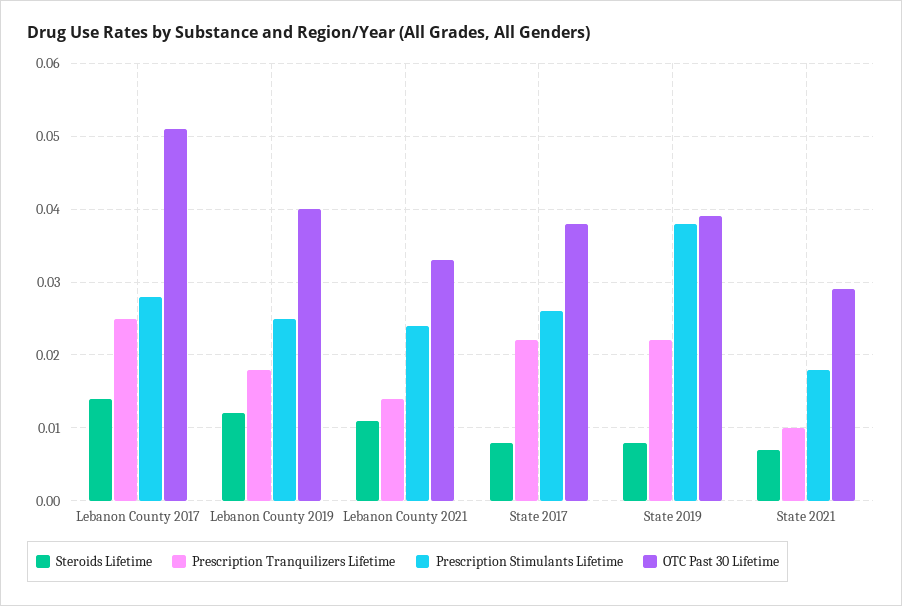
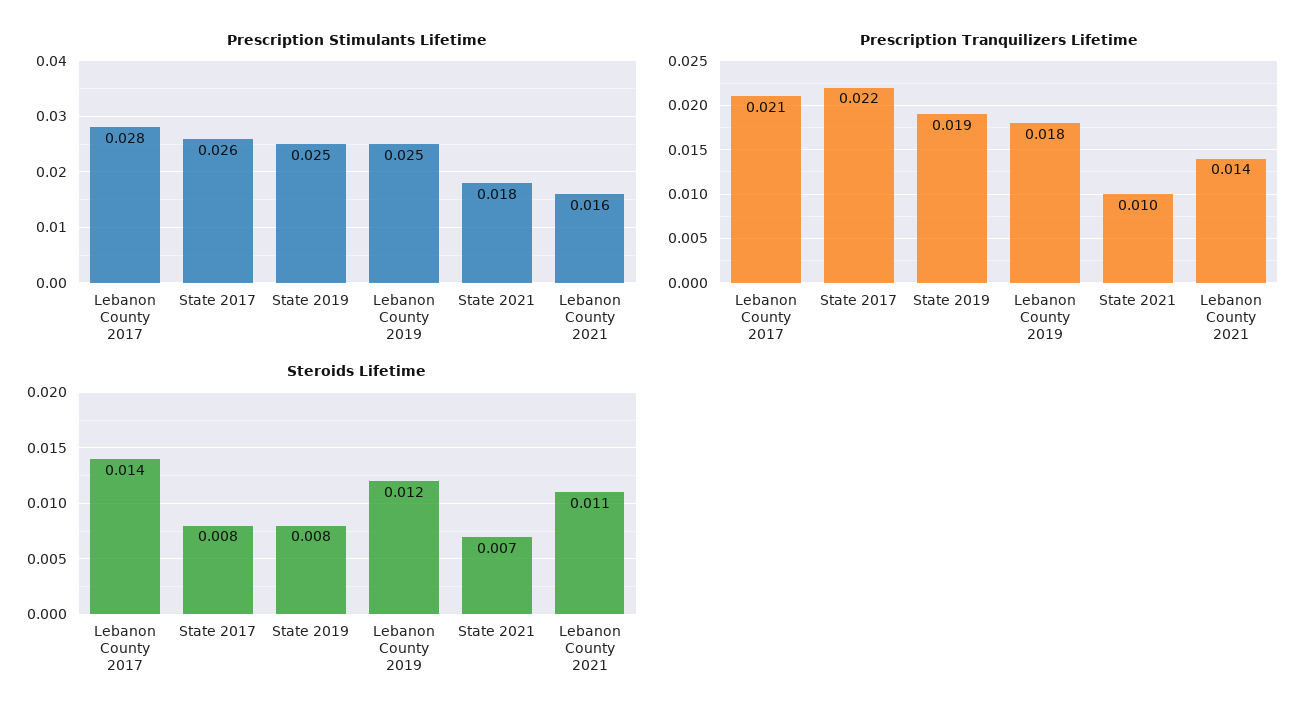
  {
    "Steroids Lifetime": {
      "Lebanon County 2017": 0.014,
      "Lebanon County 2019": 0.012,
      "Lebanon County 2021": 0.011,
      "State 2017": 0.008,
      "State 2019": 0.008,
      "State 2021": 0.007
    },
    "Prescription Tranquilizers Lifetime": {
-     "Lebanon County 2017": 0.025,
+     "Lebanon County 2017": 0.021,
      "Lebanon County 2019": 0.018,
      "Lebanon County 2021": 0.014,
      "State 2017": 0.022,
-     "State 2019": 0.022,
+     "State 2019": 0.019,
      "State 2021": 0.01
    },
    "Prescription Stimulants Lifetime": {
      "Lebanon County 2017": 0.028,
      "Lebanon County 2019": 0.025,
-     "Lebanon County 2021": 0.024,
+     "Lebanon County 2021": 0.016,
      "State 2017": 0.026,
-     "State 2019": 0.038,
+     "State 2019": 0.025,
      "State 2021": 0.018
-   },
+   }
-   "OTC Past 30 Lifetime": {
-     "Lebanon County 2017": 0.051,
-     "Lebanon County 2019": 0.04,
-     "Lebanon County 2021": 0.033,
-     "State 2017": 0.038,
-     "State 2019": 0.039,
-     "State 2021": 0.029
-   }
  }

